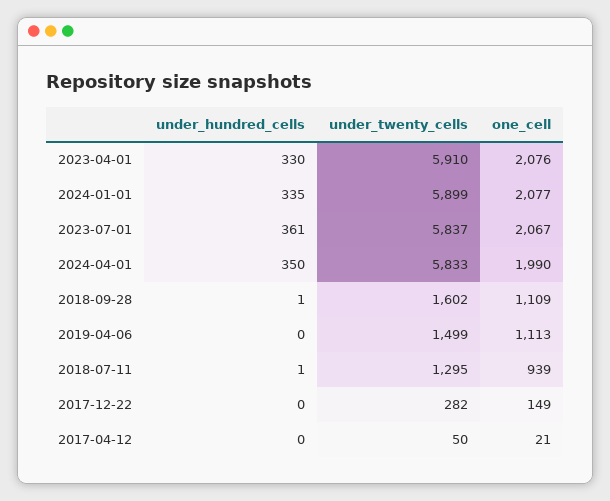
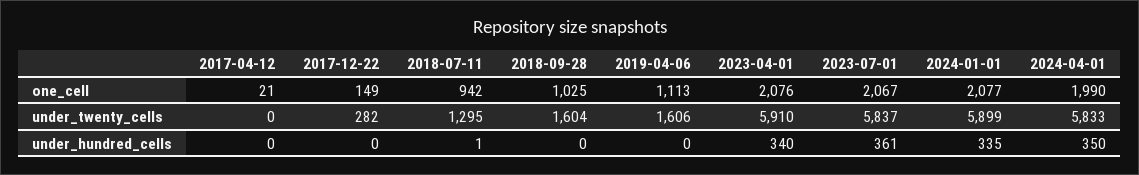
  {
    "under_hundred_cells": {
-     "2023-04-01": 330,
+     "2023-04-01": 340,
      "2024-01-01": 335,
      "2023-07-01": 361,
      "2024-04-01": 350,
-     "2018-09-28": 1,
+     "2018-09-28": 0,
      "2019-04-06": 0,
      "2018-07-11": 1,
      "2017-12-22": 0,
      "2017-04-12": 0
    },
    "under_twenty_cells": {
      "2023-04-01": 5910,
      "2024-01-01": 5899,
      "2023-07-01": 5837,
      "2024-04-01": 5833,
-     "2018-09-28": 1602,
+     "2018-09-28": 1604,
-     "2019-04-06": 1499,
+     "2019-04-06": 1606,
      "2018-07-11": 1295,
      "2017-12-22": 282,
-     "2017-04-12": 50
+     "2017-04-12": 0
    },
    "one_cell": {
      "2023-04-01": 2076,
      "2024-01-01": 2077,
      "2023-07-01": 2067,
      "2024-04-01": 1990,
-     "2018-09-28": 1109,
+     "2018-09-28": 1025,
      "2019-04-06": 1113,
-     "2018-07-11": 939,
+     "2018-07-11": 942,
      "2017-12-22": 149,
      "2017-04-12": 21
    }
  }

